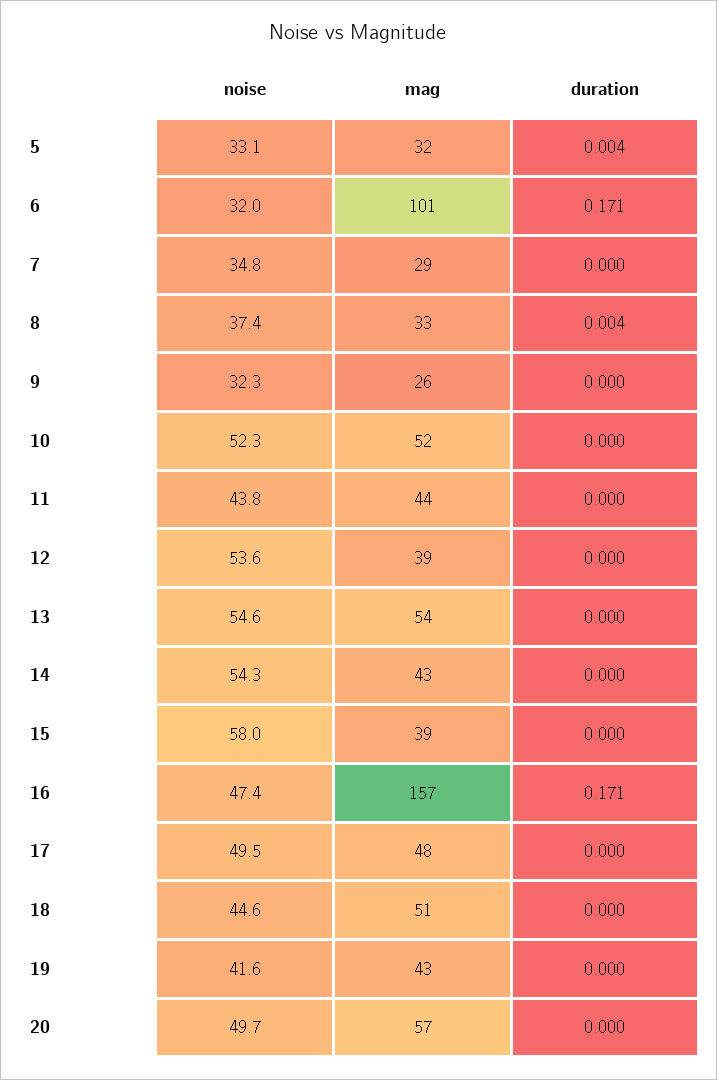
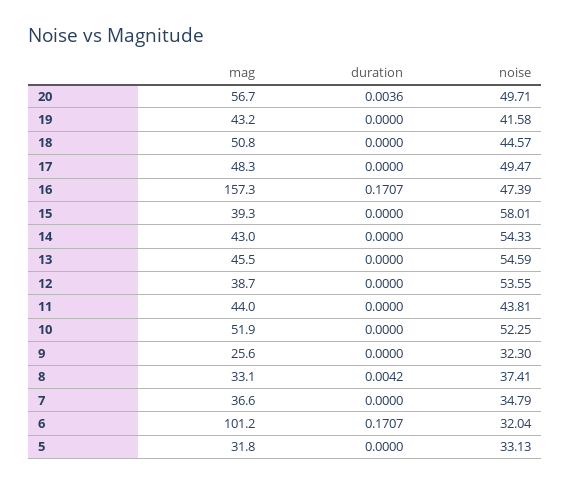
  {
    "noise": {
      "5": 33.13,
      "6": 32.04,
      "7": 34.79,
      "8": 37.41,
      "9": 32.3,
      "10": 52.25,
      "11": 43.81,
      "12": 53.55,
      "13": 54.59,
      "14": 54.33,
      "15": 58.01,
      "16": 47.39,
      "17": 49.47,
      "18": 44.57,
      "19": 41.58,
      "20": 49.71
    },
    "mag": {
      "5": 31.8,
      "6": 101.2,
-     "7": 29,
+     "7": 36.6,
      "8": 33.1,
      "9": 25.6,
      "10": 51.9,
      "11": 44,
      "12": 38.7,
-     "13": 54,
+     "13": 45.5,
      "14": 43,
      "15": 39.3,
      "16": 157.3,
      "17": 48.3,
      "18": 50.8,
      "19": 43.2,
      "20": 56.7
    },
    "duration": {
-     "5": 0.004,
+     "5": 0,
      "6": 0.1707,
      "7": 0,
      "8": 0.0042,
      "9": 0,
      "10": 0,
      "11": 0,
      "12": 0,
      "13": 0,
      "14": 0,
      "15": 0,
      "16": 0.1707,
      "17": 0,
      "18": 0,
      "19": 0,
-     "20": 0
+     "20": 0.0036
    }
  }

